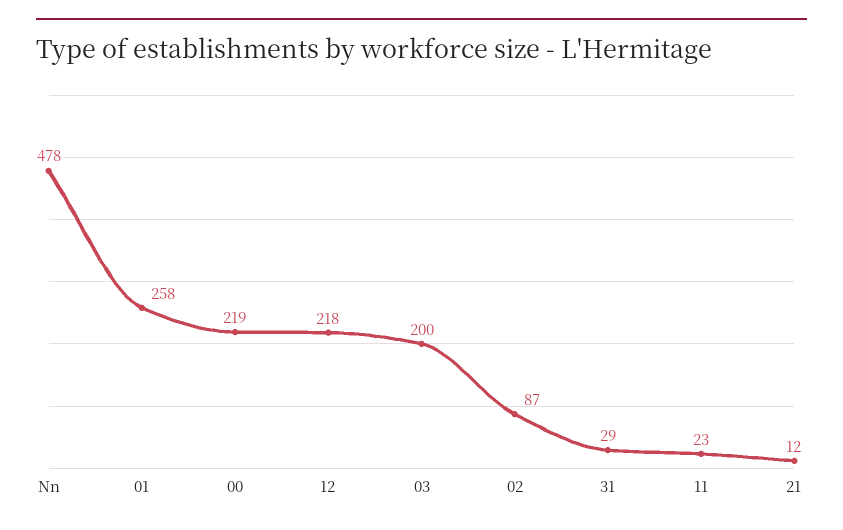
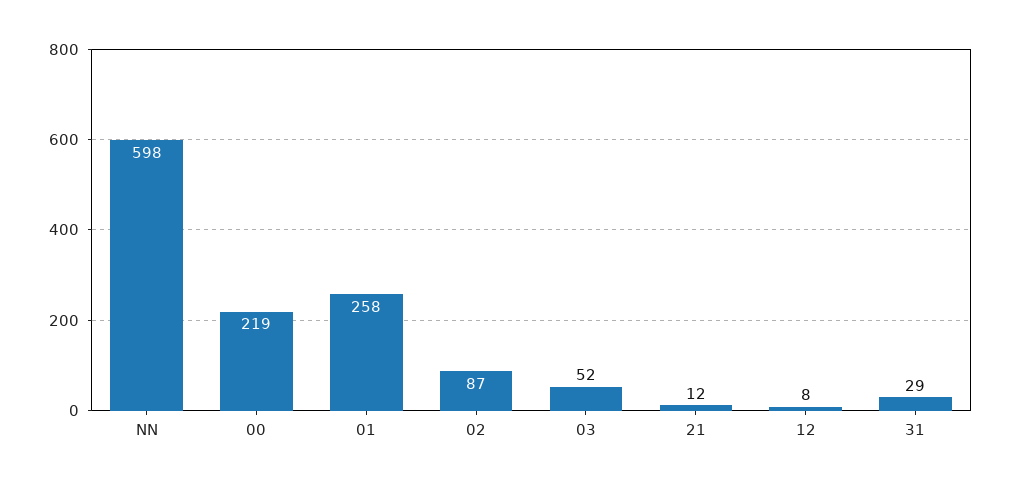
  {
-   "Nn": 478,
+   "Nn": 598,
    "01": 258,
    "00": 219,
-   "12": 218,
+   "12": 8,
-   "03": 200,
+   "03": 52,
    "02": 87,
    "31": 29,
-   "11": 23,
    "21": 12
  }

